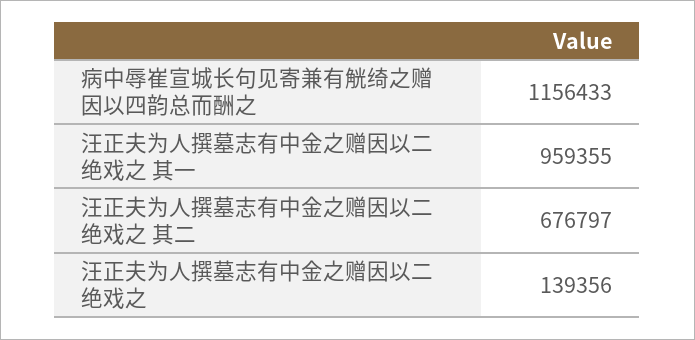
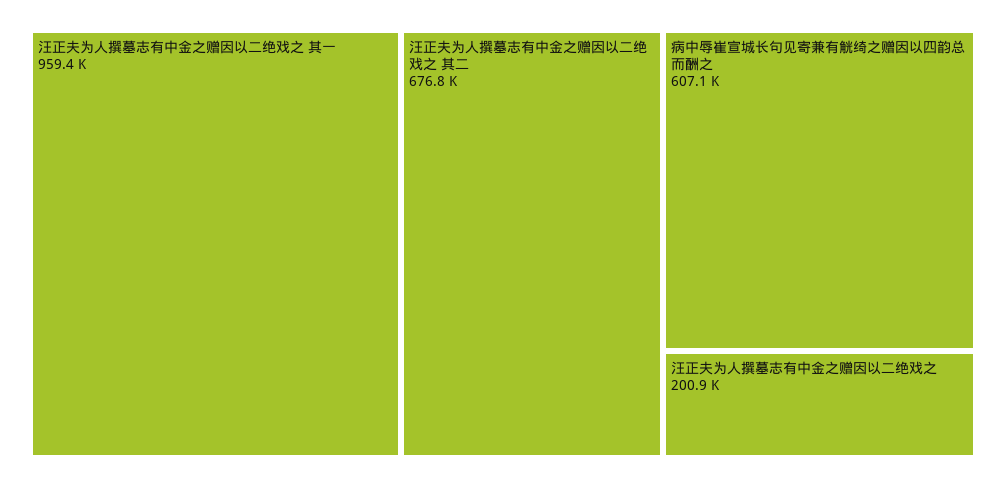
  {
-   "病中辱崔宣城长句见寄兼有觥绮之赠因以四韵总而酬之": 1156433,
+   "病中辱崔宣城长句见寄兼有觥绮之赠因以四韵总而酬之": 607100,
    "汪正夫为人撰墓志有中金之赠因以二绝戏之 其一": 959355,
    "汪正夫为人撰墓志有中金之赠因以二绝戏之 其二": 676797,
-   "汪正夫为人撰墓志有中金之赠因以二绝戏之": 139356
+   "汪正夫为人撰墓志有中金之赠因以二绝戏之": 200900
  }

